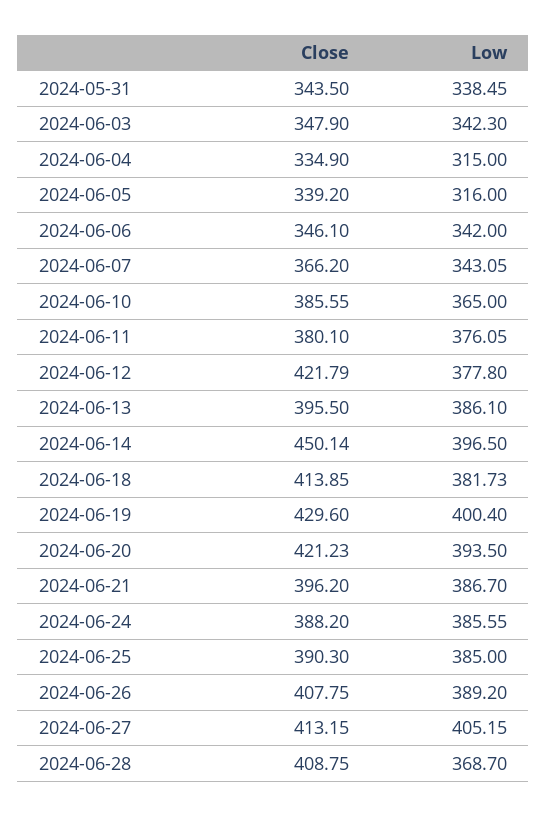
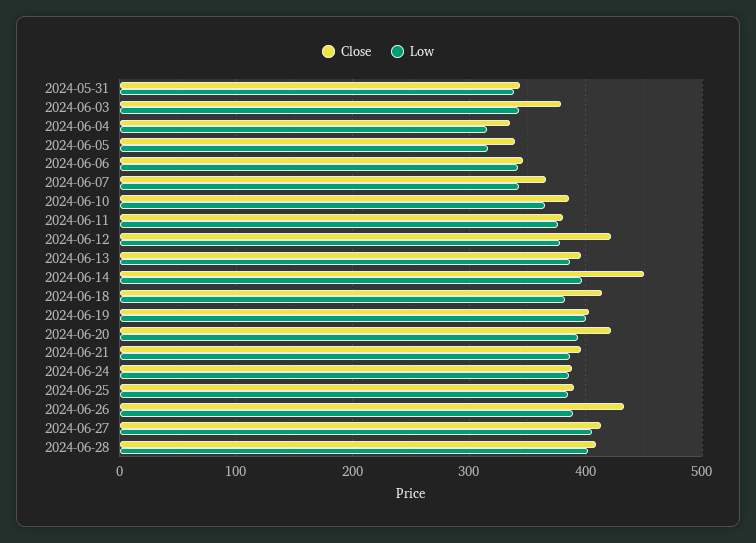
  {
    "Close": {
      "2024-05-31": 343.5,
-     "2024-06-03": 347.9,
+     "2024-06-03": 380,
      "2024-06-04": 334.9,
      "2024-06-05": 339.2,
      "2024-06-06": 346.1,
      "2024-06-07": 366.2,
      "2024-06-10": 385.55,
      "2024-06-11": 380.1,
      "2024-06-12": 421.79,
      "2024-06-13": 395.5,
      "2024-06-14": 450.14,
      "2024-06-18": 413.85,
-     "2024-06-19": 429.6,
+     "2024-06-19": 400,
      "2024-06-20": 421.23,
      "2024-06-21": 396.2,
      "2024-06-24": 388.2,
      "2024-06-25": 390.3,
-     "2024-06-26": 407.75,
+     "2024-06-26": 430,
      "2024-06-27": 413.15,
      "2024-06-28": 408.75
    },
    "Low": {
      "2024-05-31": 338.45,
      "2024-06-03": 342.3,
      "2024-06-04": 315,
      "2024-06-05": 316,
      "2024-06-06": 342,
      "2024-06-07": 343.05,
      "2024-06-10": 365,
      "2024-06-11": 376.05,
      "2024-06-12": 377.8,
      "2024-06-13": 386.1,
      "2024-06-14": 396.5,
      "2024-06-18": 381.73,
      "2024-06-19": 400.4,
      "2024-06-20": 393.5,
      "2024-06-21": 386.7,
      "2024-06-24": 385.55,
      "2024-06-25": 385,
      "2024-06-26": 389.2,
      "2024-06-27": 405.15,
-     "2024-06-28": 368.7
+     "2024-06-28": 400
    }
  }

